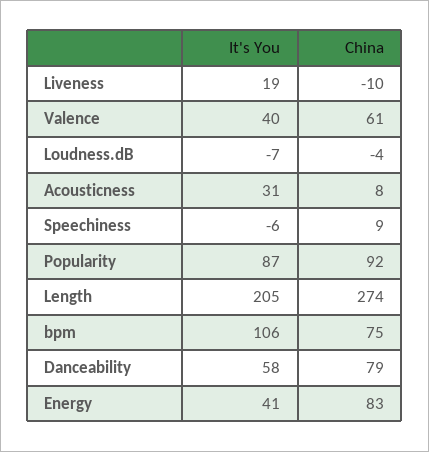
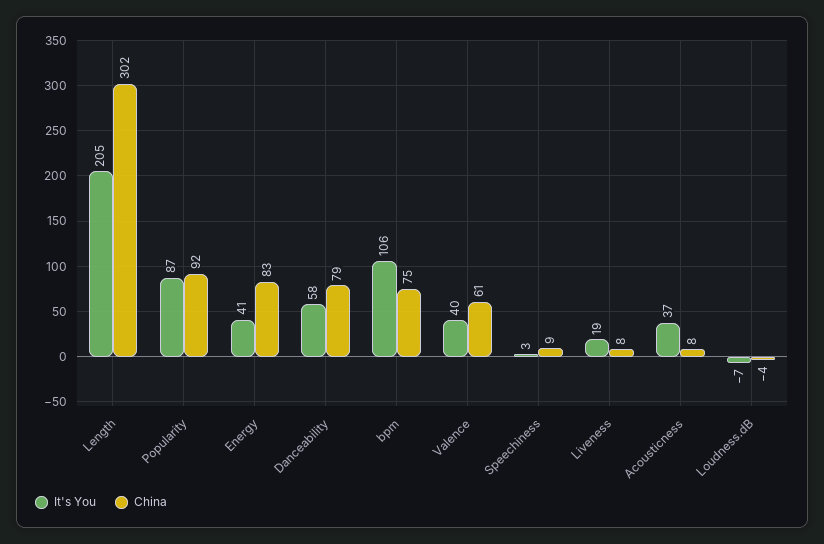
  {
    "It's You": {
      "Liveness": 19,
      "Valence": 40,
      "Loudness.dB": -7,
-     "Acousticness": 31,
+     "Acousticness": 37,
-     "Speechiness": -6,
+     "Speechiness": 3,
      "Popularity": 87,
      "Length": 205,
      "bpm": 106,
      "Danceability": 58,
      "Energy": 41
    },
    "China": {
-     "Liveness": -10,
+     "Liveness": 8,
      "Valence": 61,
      "Loudness.dB": -4,
      "Acousticness": 8,
      "Speechiness": 9,
      "Popularity": 92,
-     "Length": 274,
+     "Length": 302,
      "bpm": 75,
      "Danceability": 79,
      "Energy": 83
    }
  }

